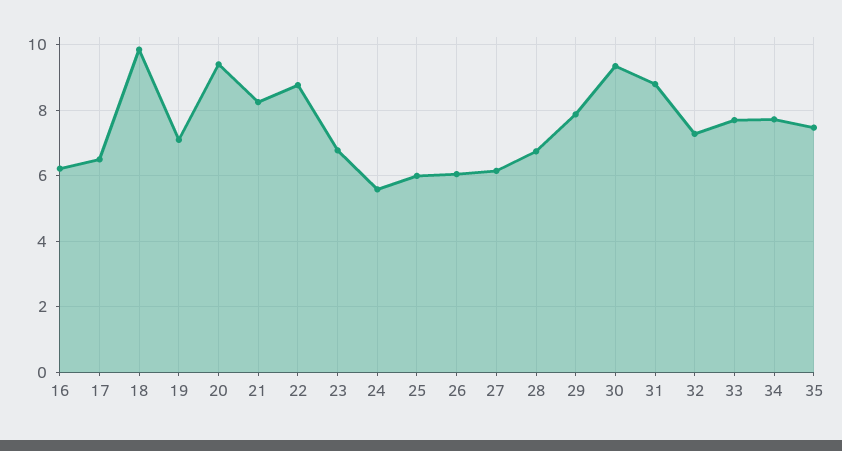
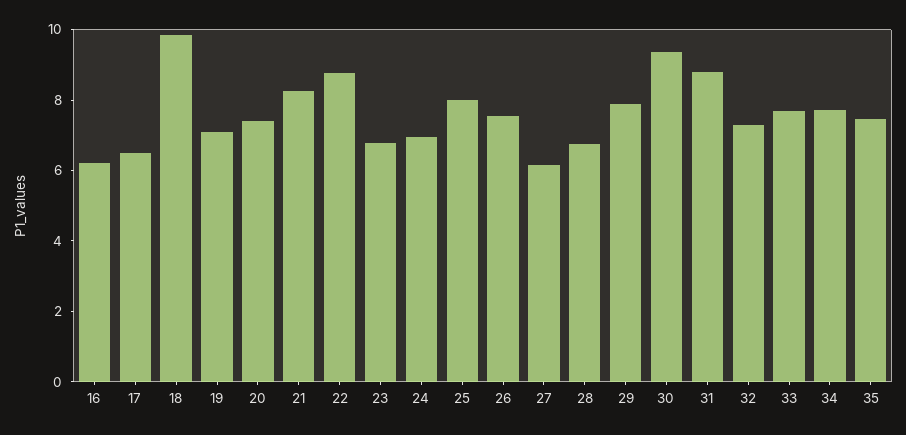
  {
    "16": 6.2,
    "17": 6.6,
    "18": 9.8,
    "19": 7.2,
-   "20": 9.4,
+   "20": 7.5,
    "21": 8.2,
    "22": 8.8,
    "23": 6.8,
-   "24": 5.6,
+   "24": 7,
-   "25": 6,
+   "25": 8,
-   "26": 6,
+   "26": 7.5,
    "27": 6.2,
    "28": 6.8,
    "29": 7.8,
    "30": 9.4,
    "31": 8.8,
    "32": 7.2,
    "33": 7.8,
    "34": 7.8,
    "35": 7.4
  }

